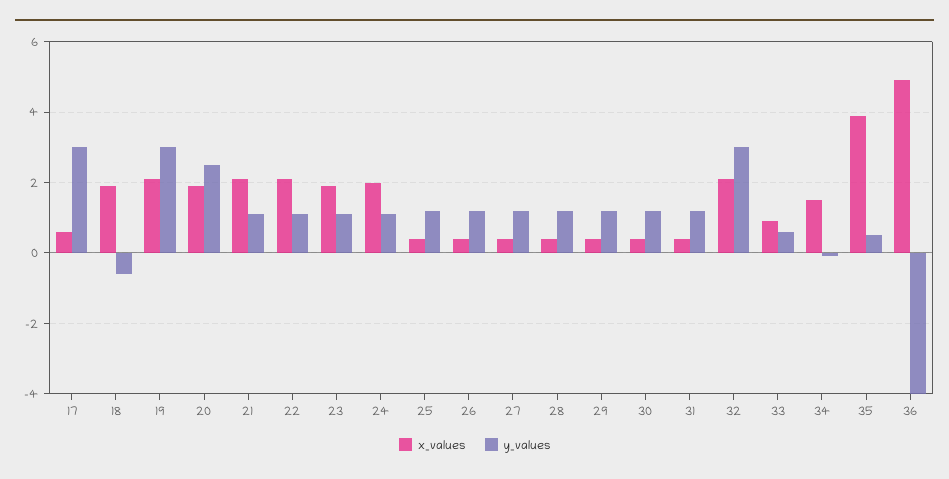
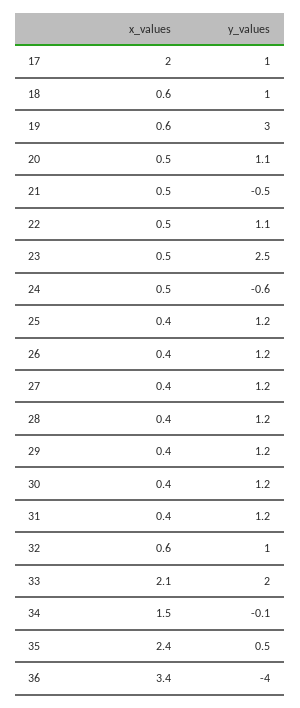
  {
    "x_values": {
-     "17": 0.5,
+     "17": 2,
-     "18": 2,
+     "18": 0.6,
-     "19": 2,
+     "19": 0.6,
-     "20": 2,
+     "20": 0.5,
-     "21": 2,
+     "21": 0.5,
-     "22": 2,
+     "22": 0.5,
-     "23": 2,
+     "23": 0.5,
-     "24": 2,
+     "24": 0.5,
      "25": 0.4,
      "26": 0.4,
      "27": 0.4,
      "28": 0.4,
      "29": 0.4,
      "30": 0.4,
      "31": 0.4,
-     "32": 2,
+     "32": 0.6,
-     "33": 1,
+     "33": 2.1,
      "34": 1.5,
-     "35": 4,
+     "35": 2.4,
-     "36": 5
+     "36": 3.4
    },
    "y_values": {
-     "17": 3,
+     "17": 1,
-     "18": -0.5,
+     "18": 1,
      "19": 3,
-     "20": 2.5,
+     "20": 1.1,
-     "21": 1,
+     "21": -0.5,
      "22": 1.1,
-     "23": 1,
+     "23": 2.5,
-     "24": 1,
+     "24": -0.6,
      "25": 1.2,
      "26": 1.2,
      "27": 1.2,
      "28": 1.2,
      "29": 1.2,
      "30": 1.2,
      "31": 1.2,
-     "32": 3,
+     "32": 1,
-     "33": 0.5,
+     "33": 2,
      "34": -0.1,
      "35": 0.5,
      "36": -4
    }
  }

